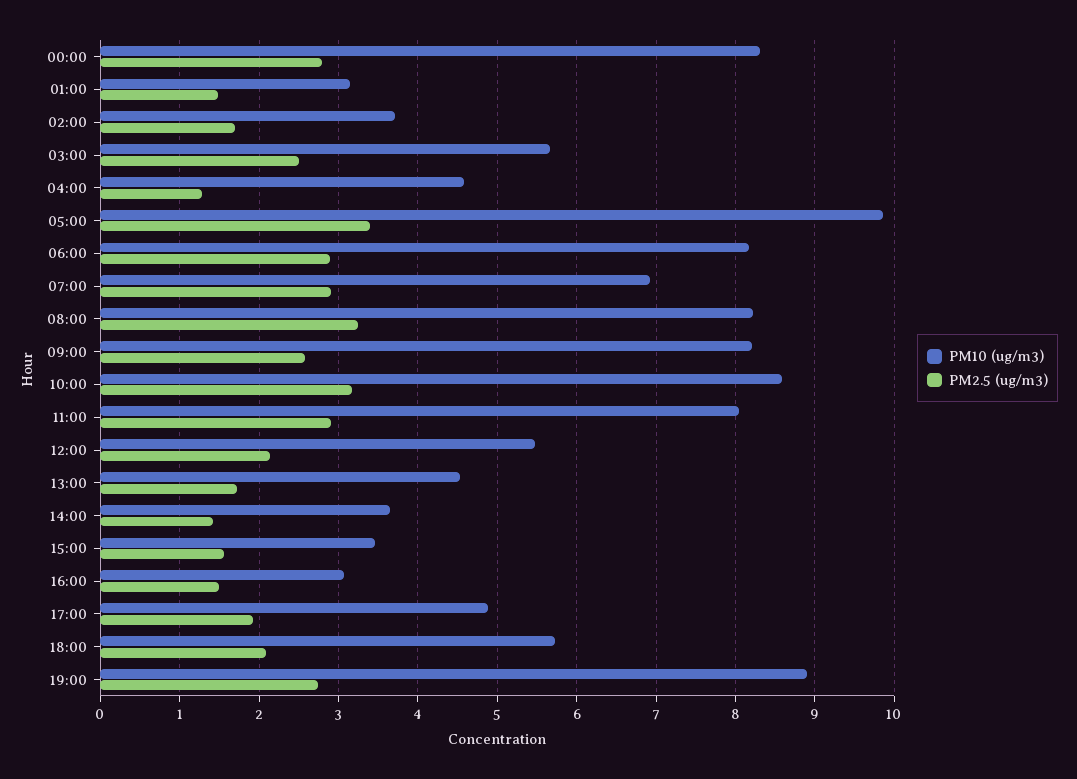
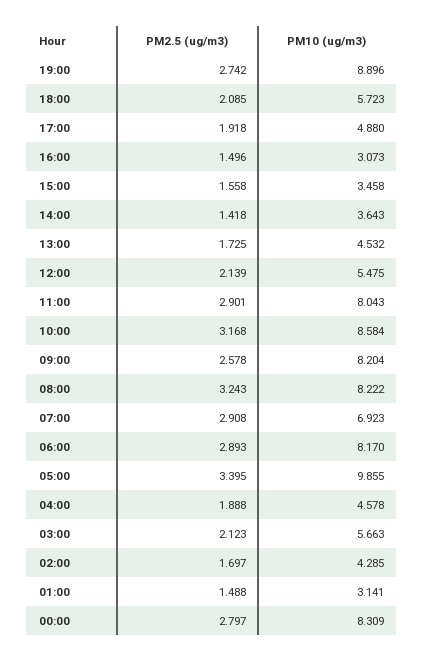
  {
    "PM10 (ug/m3)": {
      "00:00": 8.309,
      "01:00": 3.141,
-     "02:00": 3.7,
+     "02:00": 4.285,
      "03:00": 5.663,
      "04:00": 4.578,
      "05:00": 9.855,
      "06:00": 8.17,
      "07:00": 6.923,
      "08:00": 8.222,
      "09:00": 8.204,
      "10:00": 8.584,
      "11:00": 8.043,
      "12:00": 5.475,
      "13:00": 4.532,
      "14:00": 3.643,
      "15:00": 3.458,
      "16:00": 3.073,
      "17:00": 4.88,
      "18:00": 5.723,
      "19:00": 8.896
    },
    "PM2.5 (ug/m3)": {
      "00:00": 2.797,
      "01:00": 1.488,
      "02:00": 1.697,
-     "03:00": 2.5,
+     "03:00": 2.123,
-     "04:00": 1.3,
+     "04:00": 1.888,
      "05:00": 3.395,
      "06:00": 2.893,
      "07:00": 2.908,
      "08:00": 3.243,
      "09:00": 2.578,
      "10:00": 3.168,
      "11:00": 2.901,
      "12:00": 2.139,
      "13:00": 1.725,
      "14:00": 1.418,
      "15:00": 1.558,
      "16:00": 1.496,
      "17:00": 1.918,
      "18:00": 2.085,
      "19:00": 2.742
    }
  }

